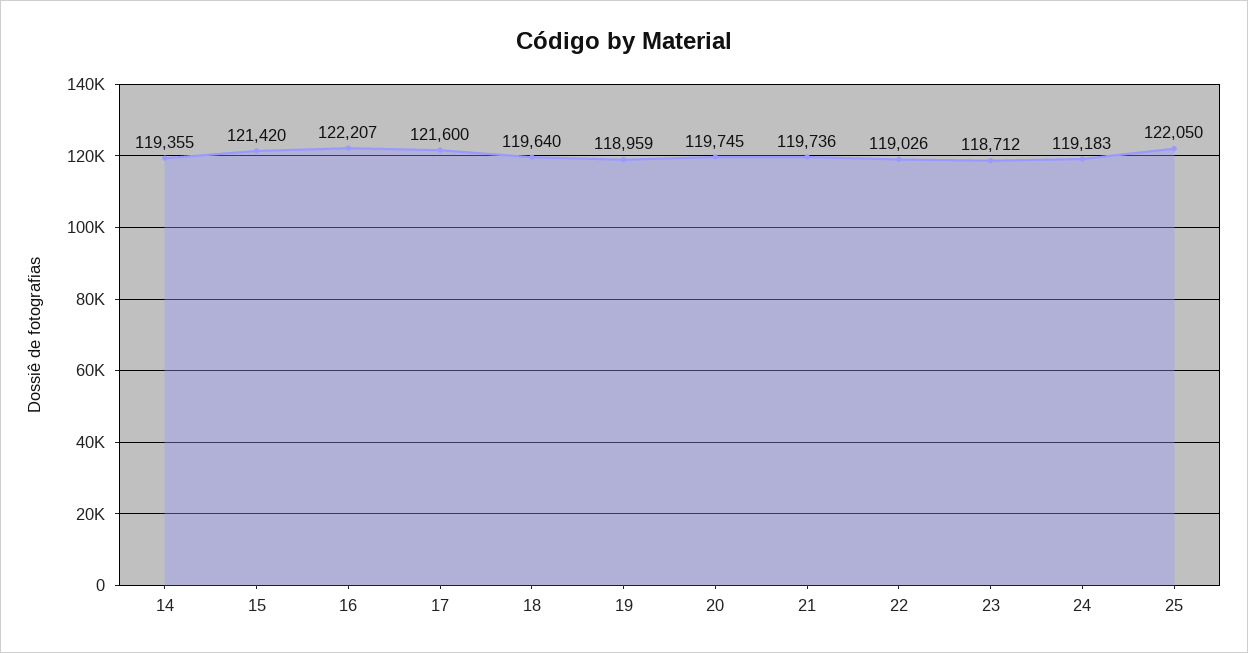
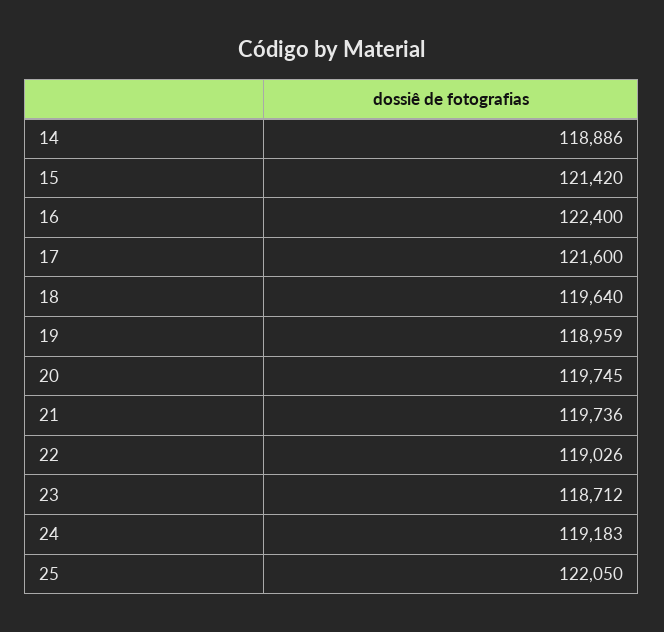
  {
-   "14": 119355,
+   "14": 118886,
    "15": 121420,
-   "16": 122207,
+   "16": 122400,
    "17": 121600,
    "18": 119640,
    "19": 118959,
    "20": 119745,
    "21": 119736,
    "22": 119026,
    "23": 118712,
    "24": 119183,
    "25": 122050
  }

